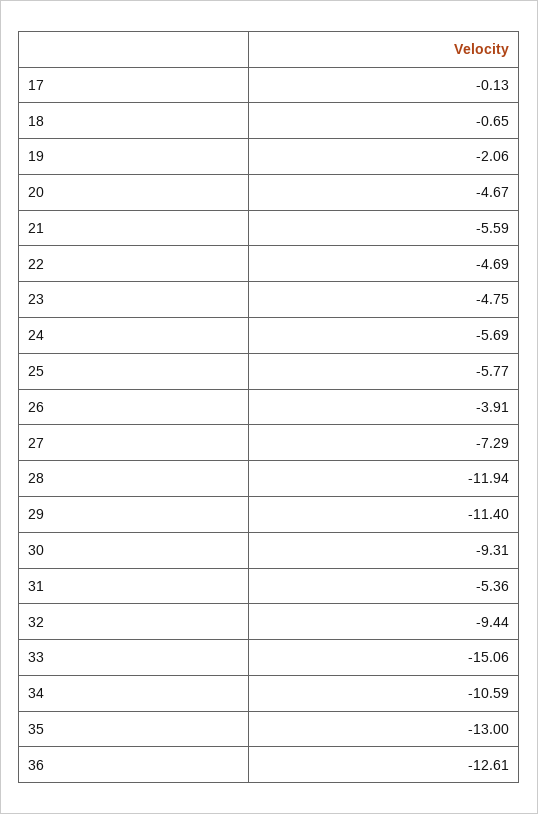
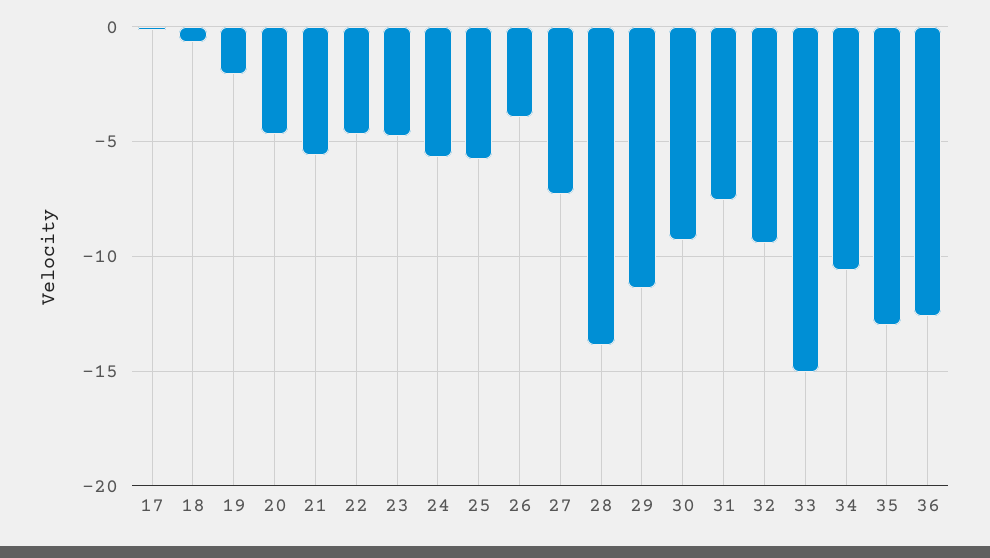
  {
    "17": -0.13,
    "18": -0.65,
    "19": -2.06,
    "20": -4.67,
    "21": -5.59,
    "22": -4.69,
    "23": -4.75,
    "24": -5.69,
    "25": -5.77,
    "26": -3.91,
    "27": -7.29,
-   "28": -11.94,
+   "28": -14,
    "29": -11.4,
    "30": -9.31,
-   "31": -5.36,
+   "31": -7.5,
    "32": -9.44,
    "33": -15.06,
    "34": -10.59,
    "35": -13,
    "36": -12.61
  }

